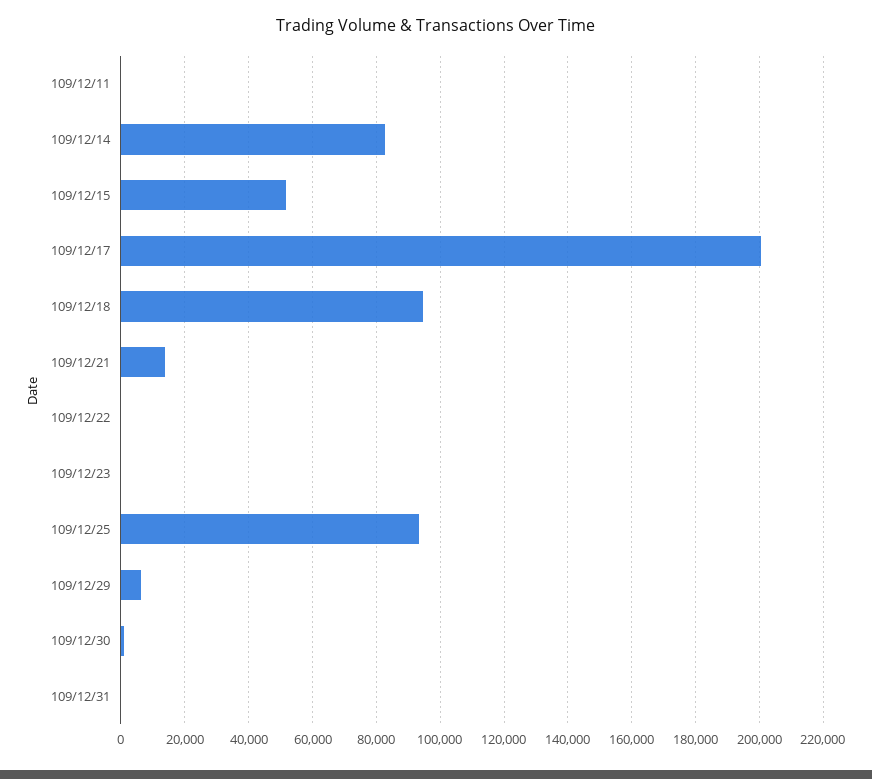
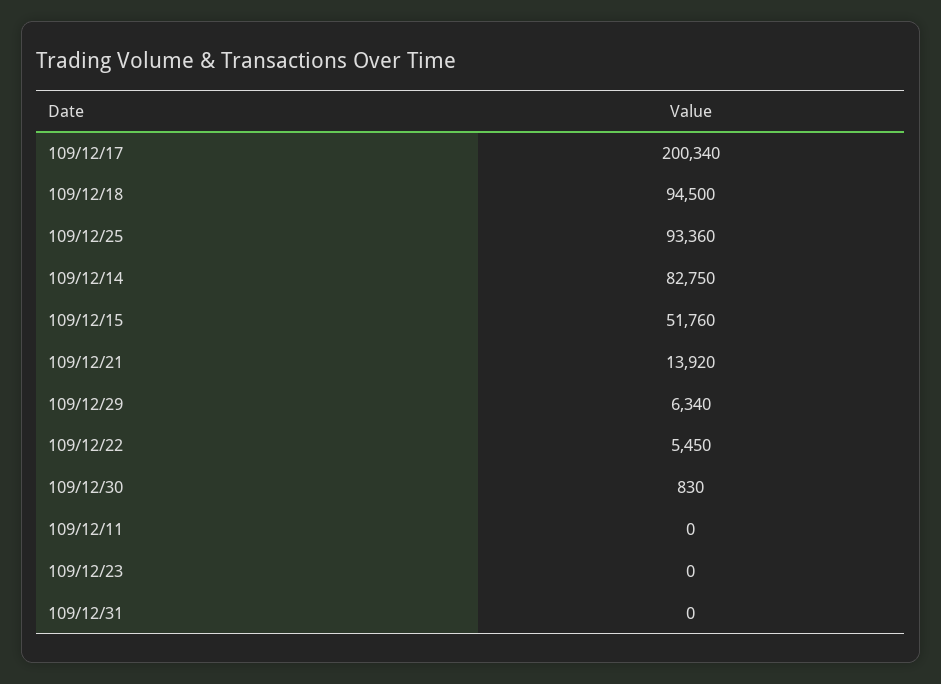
  {
    "109/12/11": 0,
    "109/12/14": 82750,
    "109/12/15": 51760,
    "109/12/17": 200340,
    "109/12/18": 94500,
    "109/12/21": 13920,
-   "109/12/22": 0,
+   "109/12/22": 5450,
    "109/12/23": 0,
    "109/12/25": 93360,
    "109/12/29": 6340,
    "109/12/30": 830,
    "109/12/31": 0
  }

